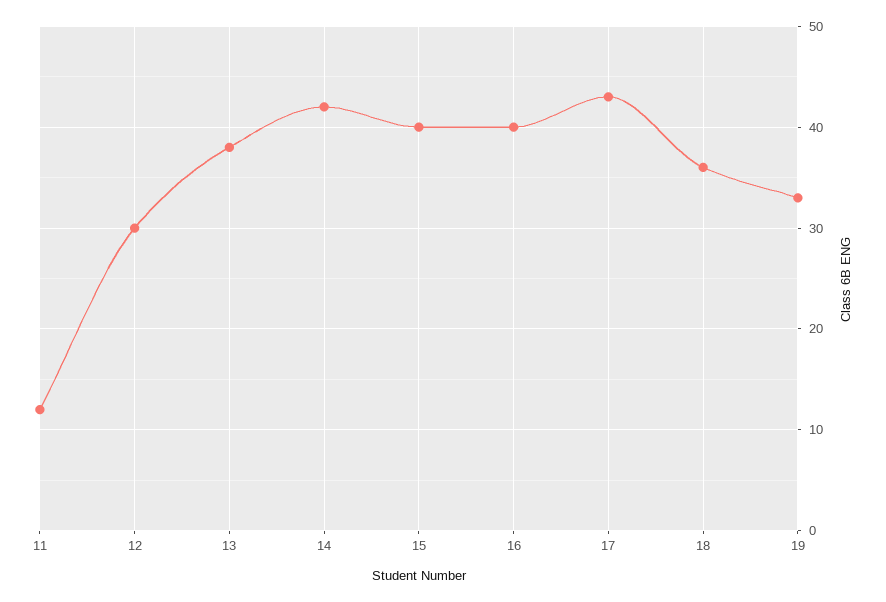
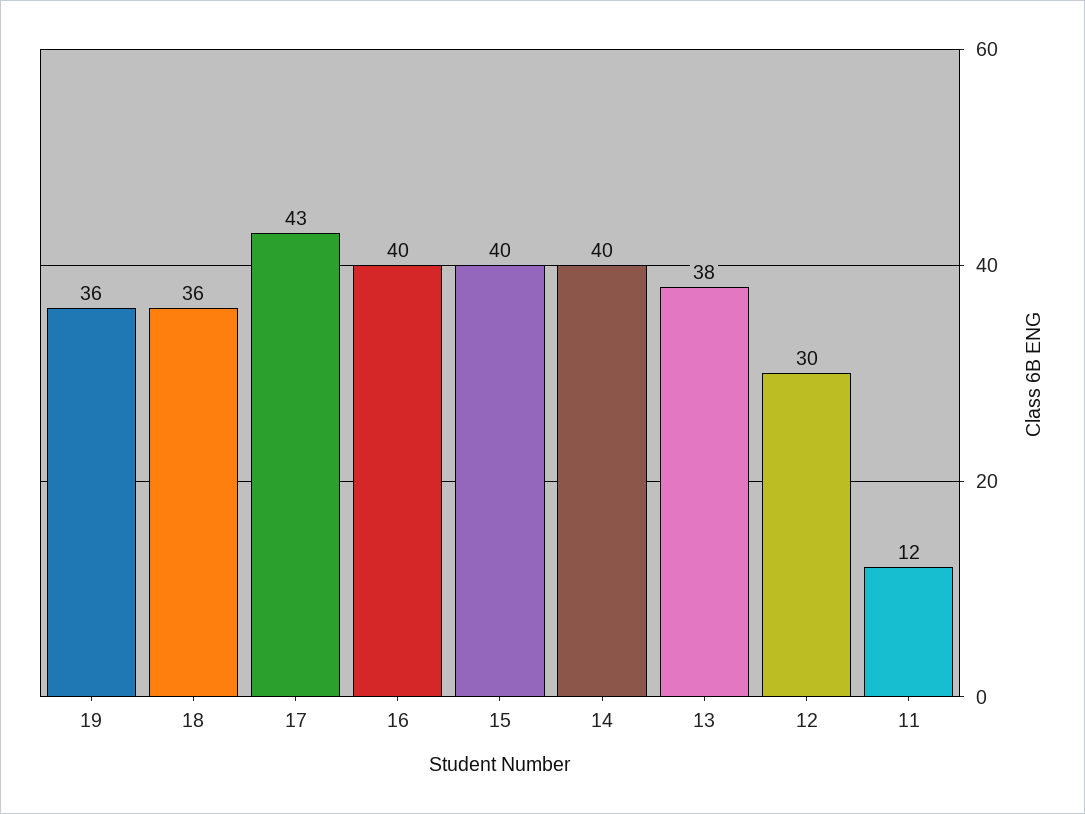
  {
    "11": 12,
    "12": 30,
    "13": 38,
-   "14": 42,
+   "14": 40,
    "15": 40,
    "16": 40,
    "17": 43,
    "18": 36,
-   "19": 33
+   "19": 36
  }

